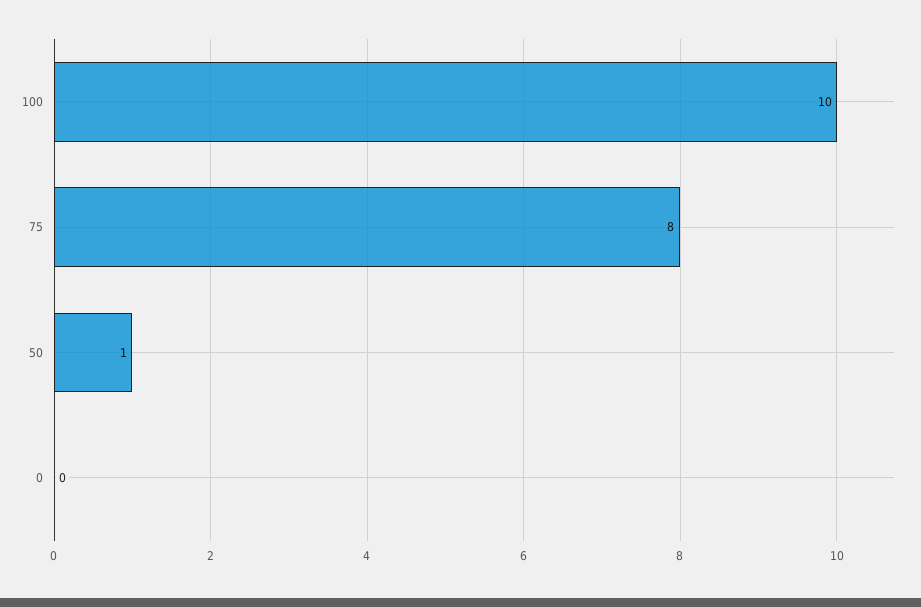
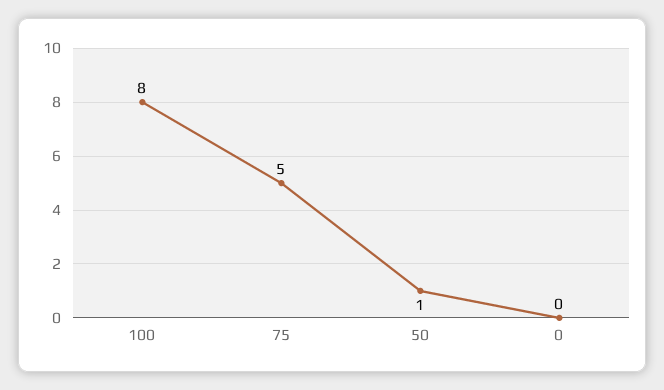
  {
-   "100": 10,
+   "100": 8,
-   "75": 8,
+   "75": 5,
    "50": 1,
    "0": 0
  }

